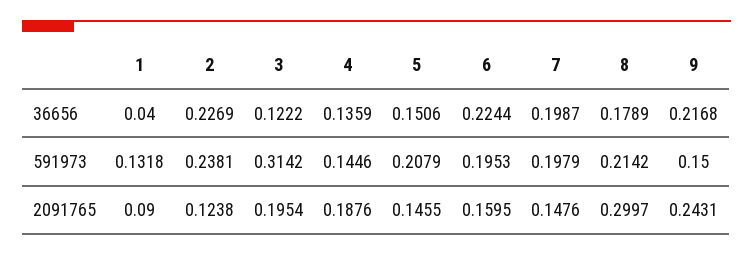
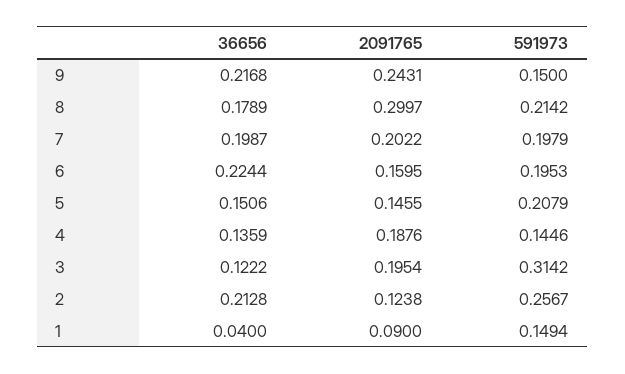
  {
    "1": {
      "36656": 0.04,
-     "591973": 0.1318,
+     "591973": 0.1494,
      "2091765": 0.09
    },
    "2": {
-     "36656": 0.2269,
+     "36656": 0.2128,
-     "591973": 0.2381,
+     "591973": 0.2567,
      "2091765": 0.1238
    },
    "3": {
      "36656": 0.1222,
      "591973": 0.3142,
      "2091765": 0.1954
    },
    "4": {
      "36656": 0.1359,
      "591973": 0.1446,
      "2091765": 0.1876
    },
    "5": {
      "36656": 0.1506,
      "591973": 0.2079,
      "2091765": 0.1455
    },
    "6": {
      "36656": 0.2244,
      "591973": 0.1953,
      "2091765": 0.1595
    },
    "7": {
      "36656": 0.1987,
      "591973": 0.1979,
-     "2091765": 0.1476
+     "2091765": 0.2022
    },
    "8": {
      "36656": 0.1789,
      "591973": 0.2142,
      "2091765": 0.2997
    },
    "9": {
      "36656": 0.2168,
      "591973": 0.15,
      "2091765": 0.2431
    }
  }

